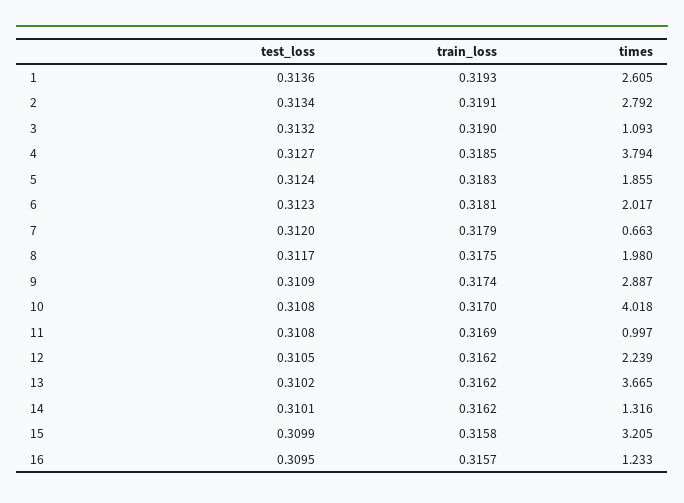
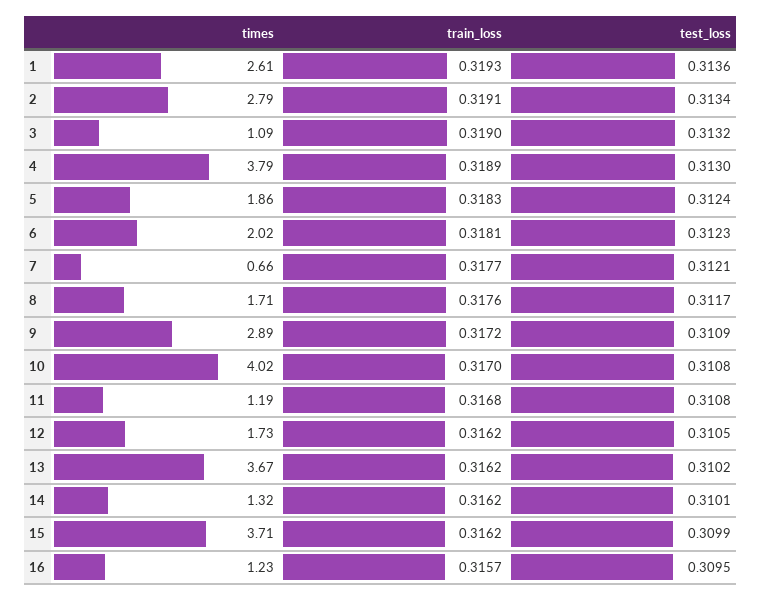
  {
    "test_loss": {
      "1": 0.3136,
      "2": 0.3134,
      "3": 0.3132,
-     "4": 0.3127,
+     "4": 0.313,
      "5": 0.3124,
      "6": 0.3123,
-     "7": 0.312,
+     "7": 0.3121,
      "8": 0.3117,
      "9": 0.3109,
      "10": 0.3108,
      "11": 0.3108,
      "12": 0.3105,
      "13": 0.3102,
      "14": 0.3101,
      "15": 0.3099,
      "16": 0.3095
    },
    "train_loss": {
      "1": 0.3193,
      "2": 0.3191,
      "3": 0.319,
-     "4": 0.3185,
+     "4": 0.3189,
      "5": 0.3183,
      "6": 0.3181,
-     "7": 0.3179,
+     "7": 0.3177,
-     "8": 0.3175,
+     "8": 0.3176,
-     "9": 0.3174,
+     "9": 0.3172,
      "10": 0.317,
-     "11": 0.3169,
+     "11": 0.3168,
      "12": 0.3162,
      "13": 0.3162,
      "14": 0.3162,
-     "15": 0.3158,
+     "15": 0.3162,
      "16": 0.3157
    },
    "times": {
      "1": 2.605,
      "2": 2.792,
      "3": 1.093,
      "4": 3.794,
      "5": 1.855,
      "6": 2.017,
      "7": 0.663,
-     "8": 1.98,
+     "8": 1.71,
      "9": 2.887,
      "10": 4.018,
-     "11": 0.997,
+     "11": 1.19,
-     "12": 2.239,
+     "12": 1.73,
      "13": 3.665,
      "14": 1.316,
-     "15": 3.205,
+     "15": 3.71,
      "16": 1.233
    }
  }

